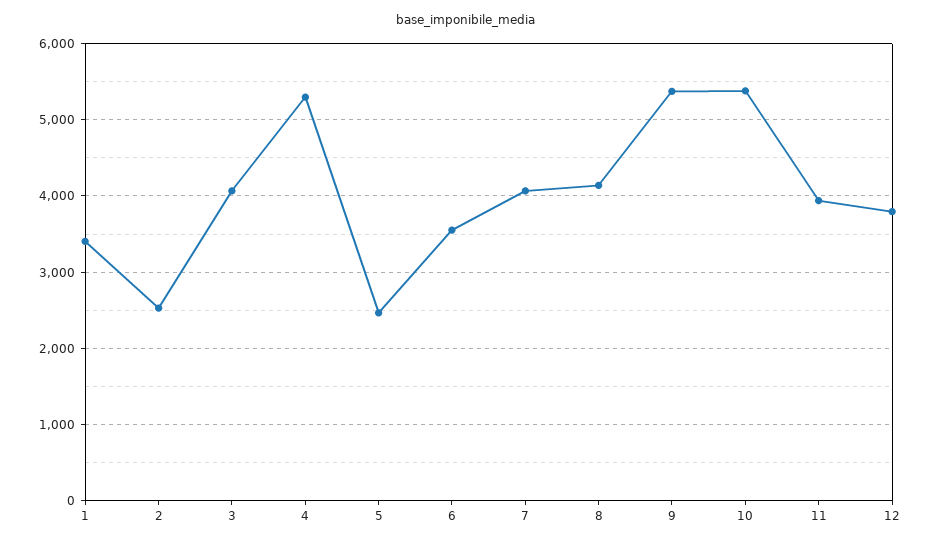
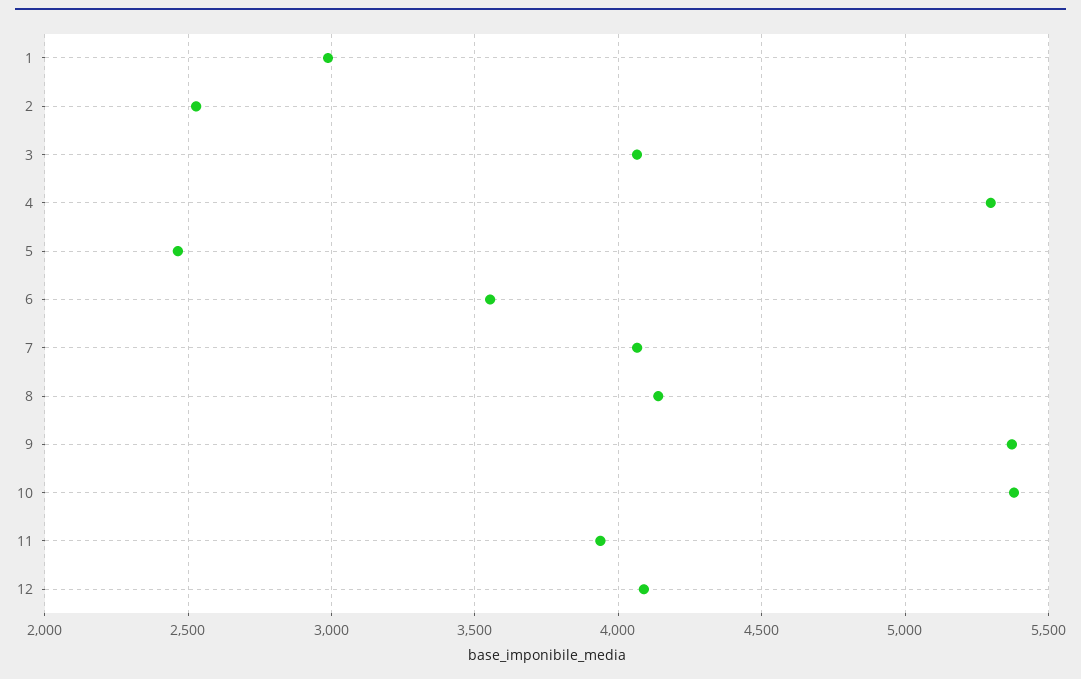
  {
-   "1": 3400,
+   "1": 3000,
    "2": 2550,
    "3": 4050,
    "4": 5300,
    "5": 2450,
    "6": 3550,
    "7": 4050,
    "8": 4150,
    "9": 5350,
    "10": 5400,
    "11": 3950,
-   "12": 3800
+   "12": 4100
  }

